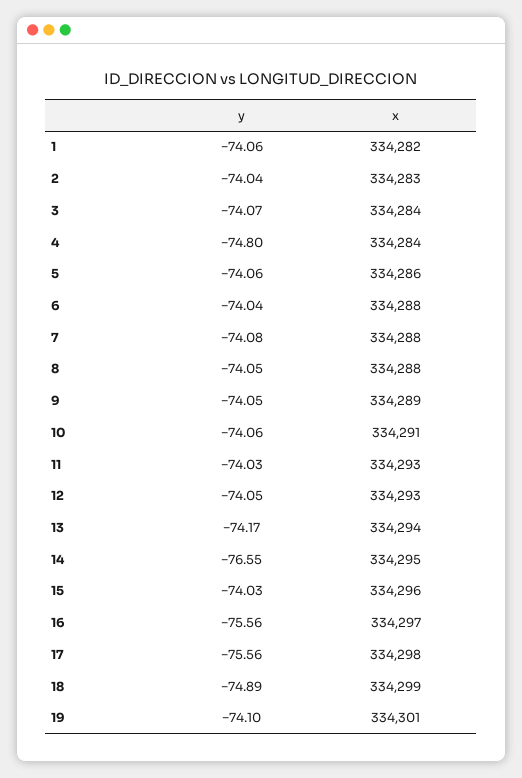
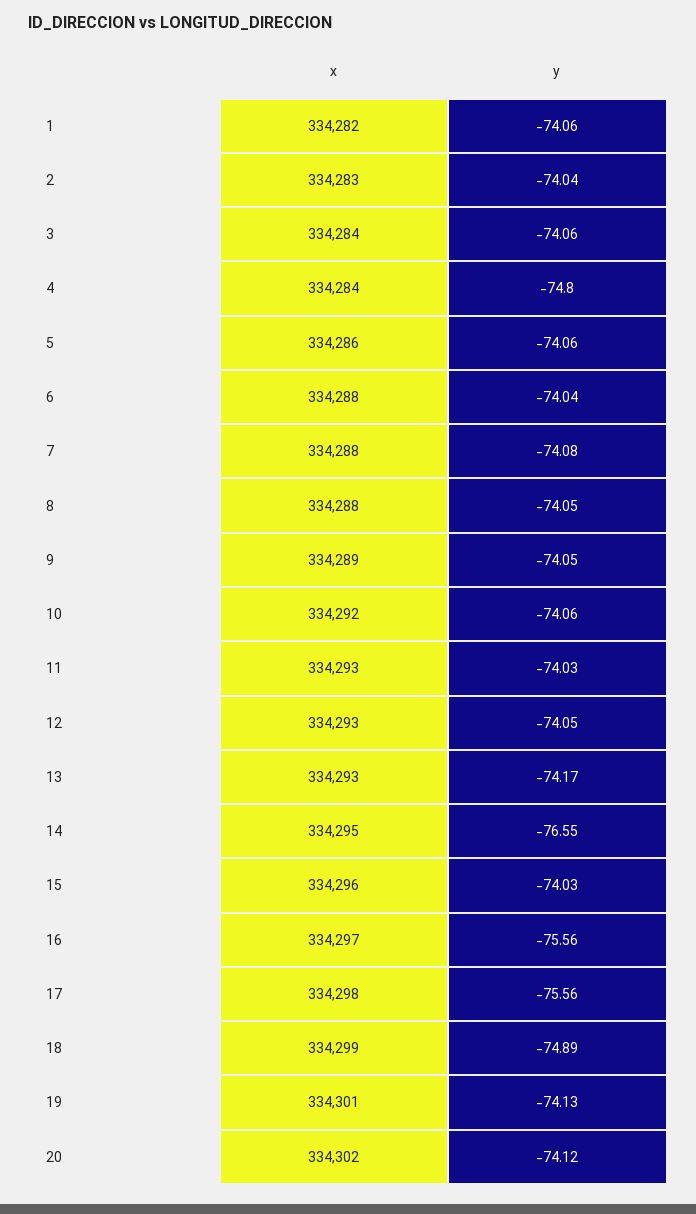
  {
    "y": {
      "1": -74.06,
      "2": -74.04,
-     "3": -74.07,
+     "3": -74.06,
      "4": -74.8,
      "5": -74.06,
      "6": -74.04,
      "7": -74.08,
      "8": -74.05,
      "9": -74.05,
      "10": -74.06,
      "11": -74.03,
      "12": -74.05,
      "13": -74.17,
      "14": -76.55,
      "15": -74.03,
      "16": -75.56,
      "17": -75.56,
      "18": -74.89,
-     "19": -74.1
+     "19": -74.13,
+     "20": -74.12
    },
    "x": {
      "1": 334282,
      "2": 334283,
      "3": 334284,
      "4": 334284,
      "5": 334286,
      "6": 334288,
      "7": 334288,
      "8": 334288,
      "9": 334289,
-     "10": 334291,
+     "10": 334292,
      "11": 334293,
      "12": 334293,
-     "13": 334294,
+     "13": 334293,
      "14": 334295,
      "15": 334296,
      "16": 334297,
      "17": 334298,
      "18": 334299,
-     "19": 334301
+     "19": 334301,
+     "20": 334302
    }
  }

